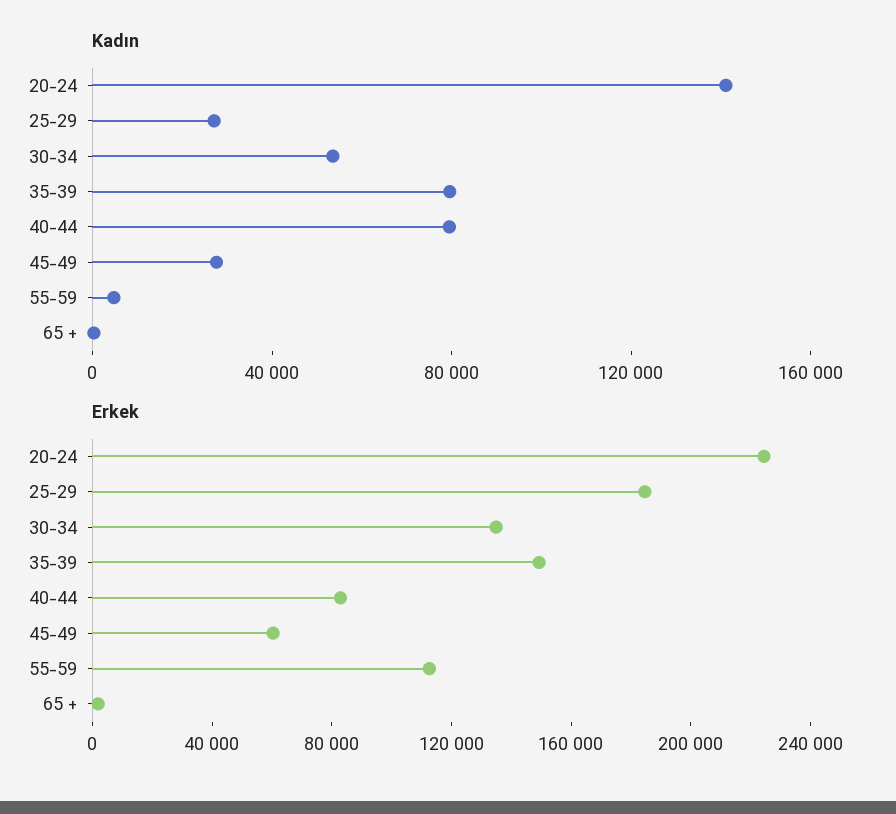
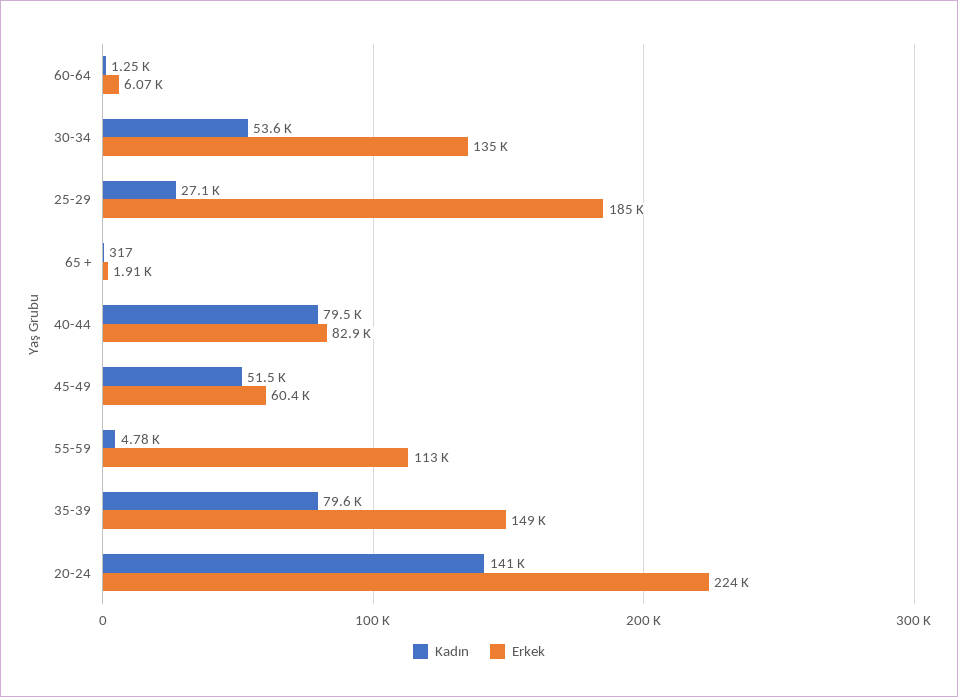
  {
    "Kadın": {
      "20-24": 141000,
      "25-29": 27100,
      "30-34": 53600,
      "35-39": 79600,
      "40-44": 79500,
-     "45-49": 30000,
+     "45-49": 51500,
      "55-59": 4780,
-     "65 +": 317
+     "65 +": 317,
+     "60-64": 1250
    },
    "Erkek": {
      "20-24": 224000,
      "25-29": 185000,
      "30-34": 135000,
      "35-39": 149000,
      "40-44": 82900,
      "45-49": 60400,
      "55-59": 113000,
-     "65 +": 1910
+     "65 +": 1910,
+     "60-64": 6070
    }
  }

